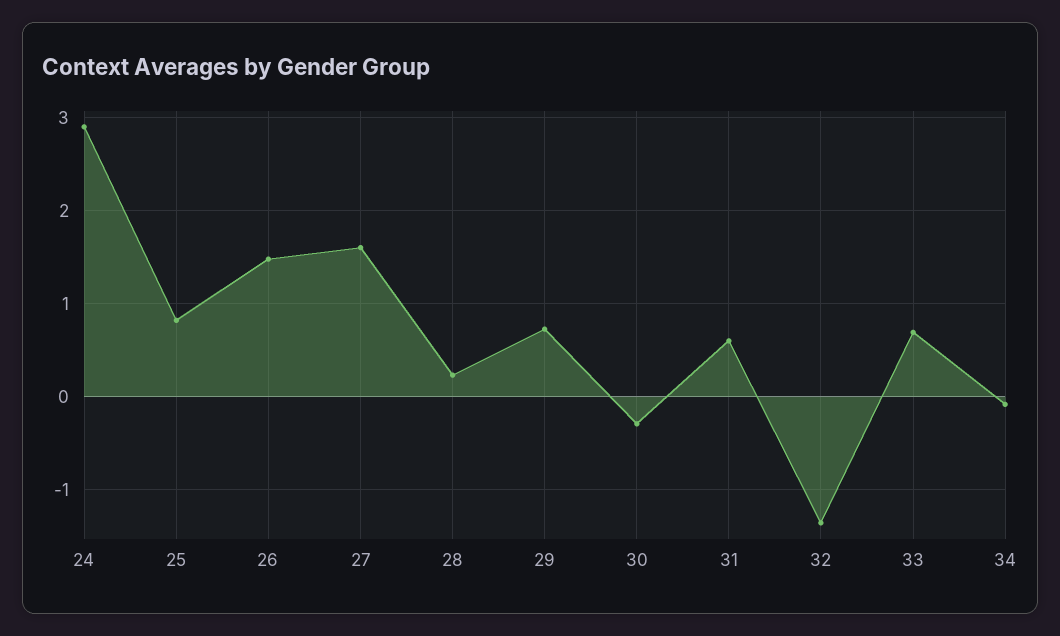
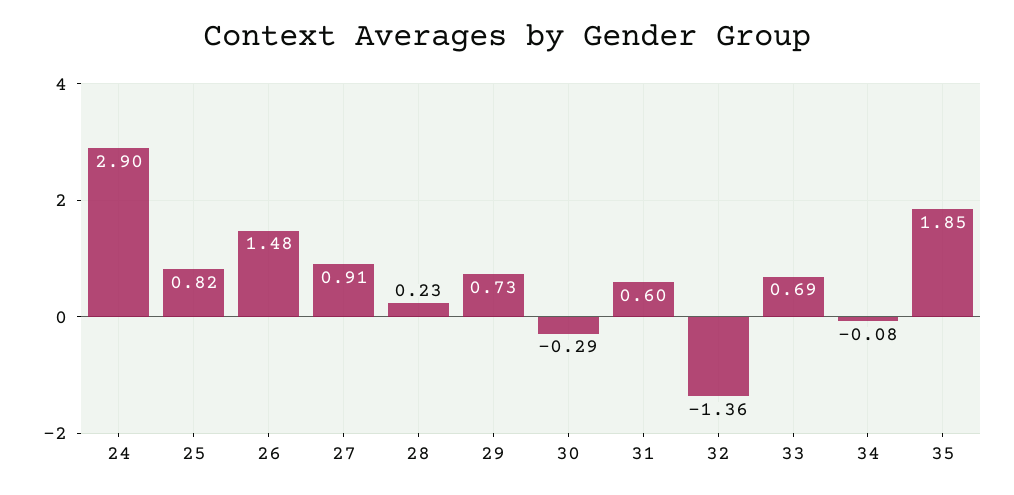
  {
    "24": 2.9,
    "25": 0.82,
    "26": 1.48,
-   "27": 1.6,
+   "27": 0.91,
    "28": 0.23,
    "29": 0.73,
    "30": -0.29,
    "31": 0.6,
    "32": -1.36,
    "33": 0.69,
-   "34": -0.08
+   "34": -0.08,
+   "35": 1.85
  }

